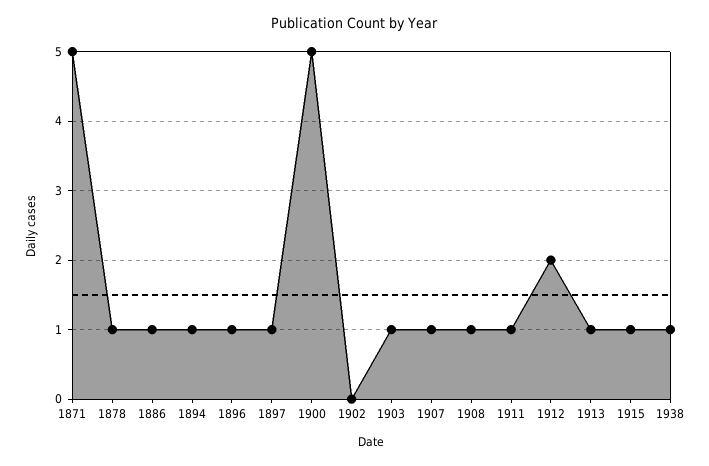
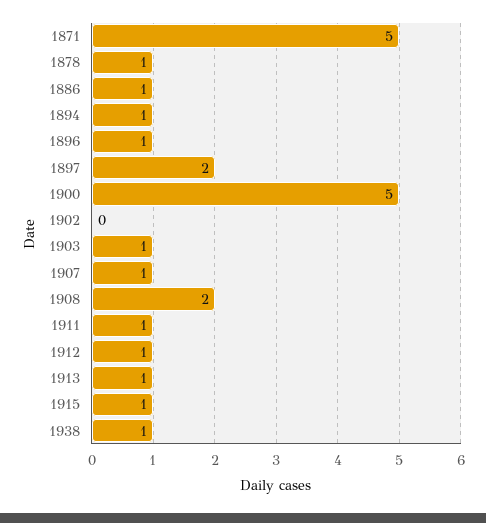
  {
    "1871": 5,
    "1878": 1,
    "1886": 1,
    "1894": 1,
    "1896": 1,
-   "1897": 1,
+   "1897": 2,
    "1900": 5,
    "1902": 0,
    "1903": 1,
    "1907": 1,
-   "1908": 1,
+   "1908": 2,
    "1911": 1,
-   "1912": 2,
+   "1912": 1,
    "1913": 1,
    "1915": 1,
    "1938": 1
  }

